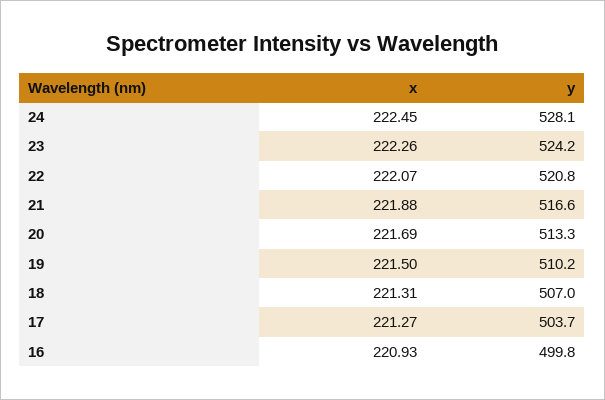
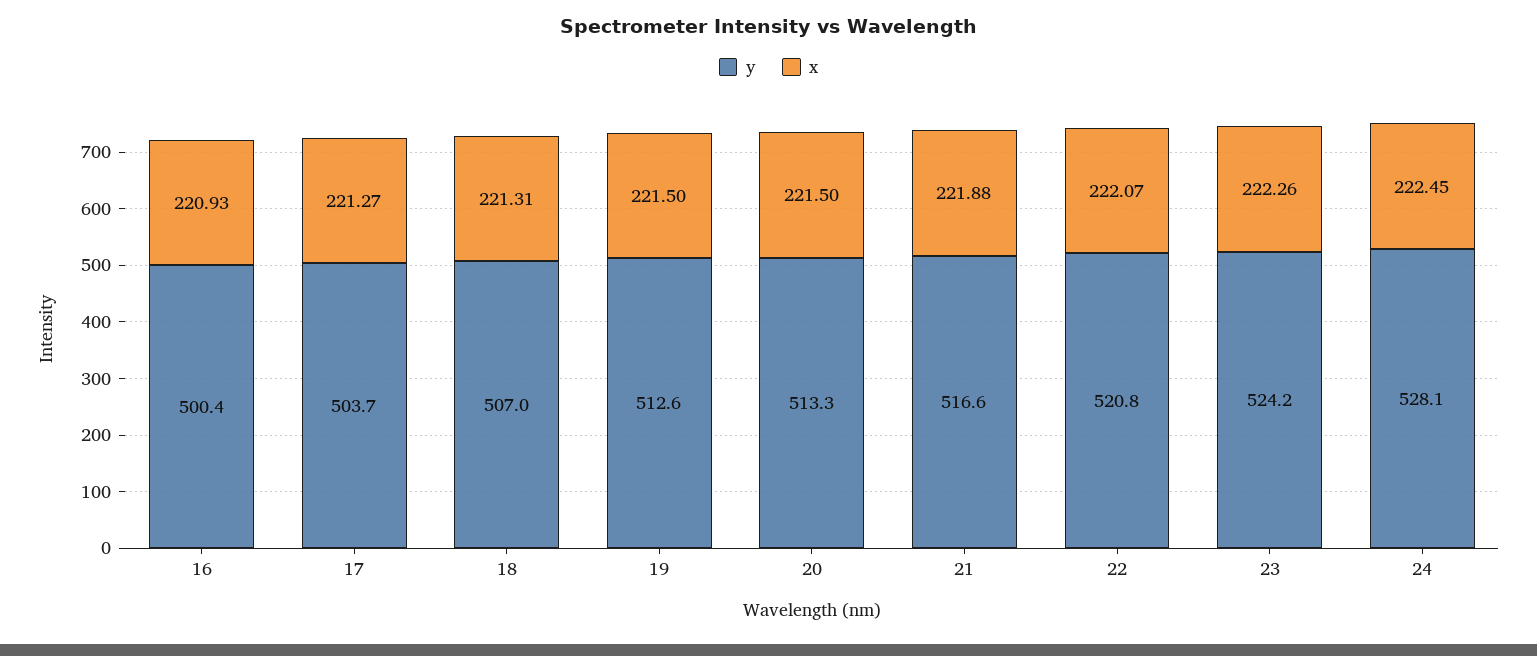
  {
    "x": {
      "24": 222.45,
      "23": 222.26,
      "22": 222.07,
      "21": 221.88,
-     "20": 221.69,
+     "20": 221.5,
      "19": 221.5,
      "18": 221.31,
      "17": 221.27,
      "16": 220.93
    },
    "y": {
      "24": 528.1,
      "23": 524.2,
      "22": 520.8,
      "21": 516.6,
      "20": 513.3,
-     "19": 510.2,
+     "19": 512.6,
      "18": 507,
      "17": 503.7,
-     "16": 499.8
+     "16": 500.4
    }
  }

